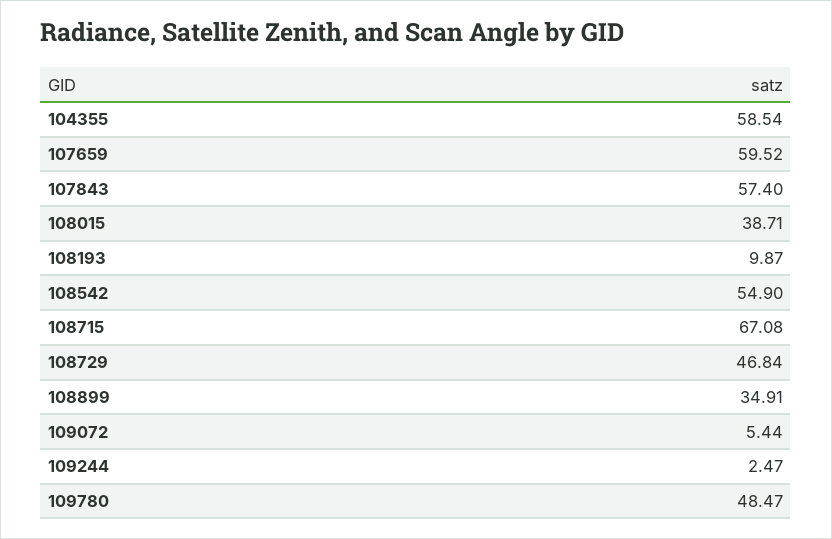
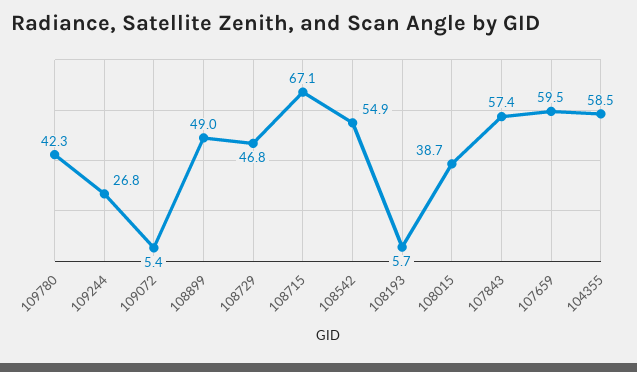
  {
    "104355": 58.54,
    "107659": 59.52,
    "107843": 57.4,
    "108015": 38.71,
-   "108193": 9.87,
+   "108193": 5.7,
    "108542": 54.9,
    "108715": 67.08,
    "108729": 46.84,
-   "108899": 34.91,
+   "108899": 49,
    "109072": 5.44,
-   "109244": 2.47,
+   "109244": 26.8,
-   "109780": 48.47
+   "109780": 42.3
  }

